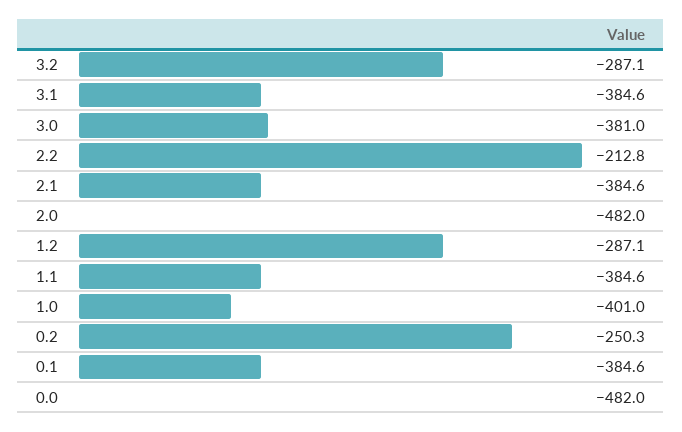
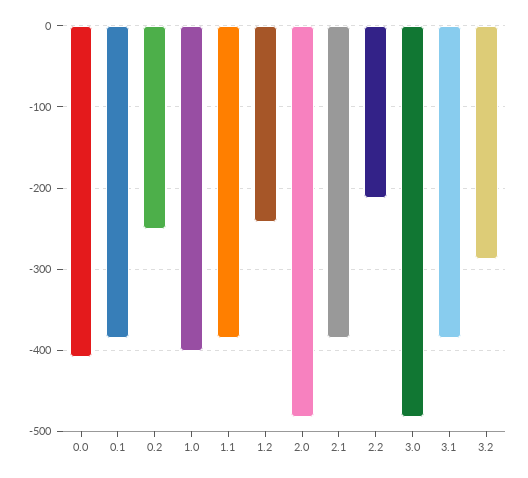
  {
    "3.2": -287.1,
    "3.1": -384.6,
-   "3.0": -381,
+   "3.0": -480,
    "2.2": -212.8,
    "2.1": -384.6,
    "2.0": -482,
-   "1.2": -287.1,
+   "1.2": -240,
    "1.1": -384.6,
    "1.0": -401,
    "0.2": -250.3,
    "0.1": -384.6,
-   "0.0": -482
+   "0.0": -410
  }

